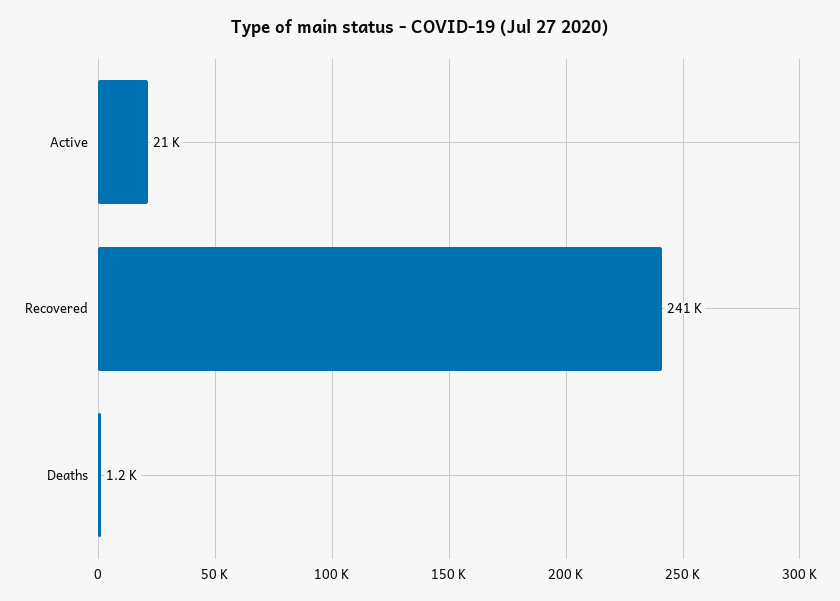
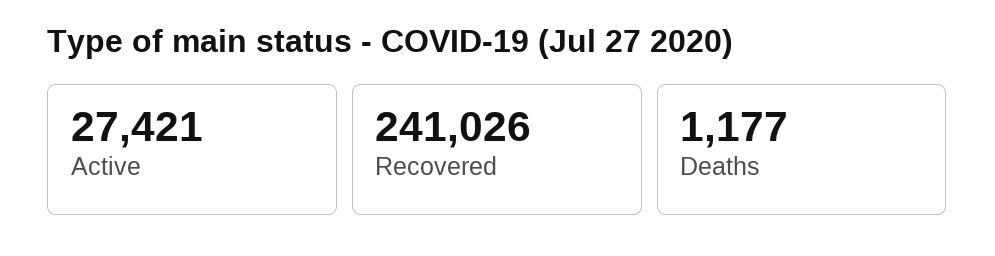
  {
-   "Active": 21000,
+   "Active": 27421,
    "Recovered": 241026,
    "Deaths": 1177
  }

